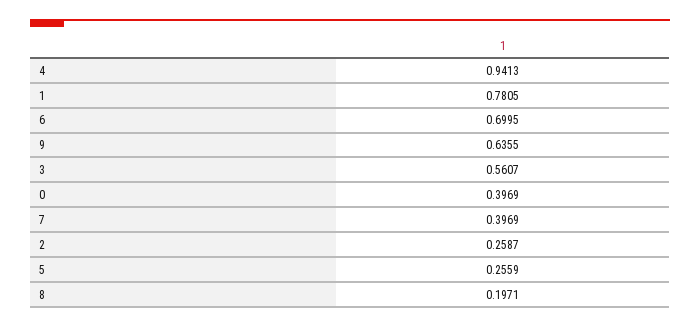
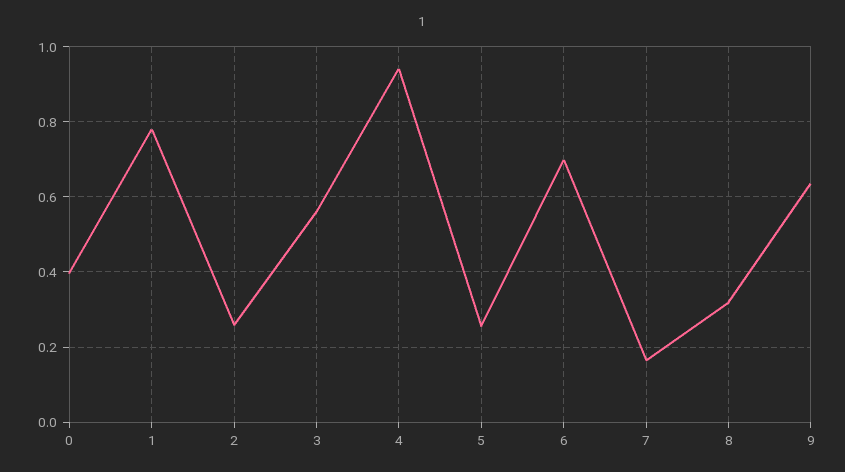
  {
    "4": 0.9413,
    "1": 0.7805,
    "6": 0.6995,
    "9": 0.6355,
    "3": 0.5607,
    "0": 0.3969,
-   "7": 0.3969,
+   "7": 0.16,
    "2": 0.2587,
    "5": 0.2559,
-   "8": 0.1971
+   "8": 0.32
  }

